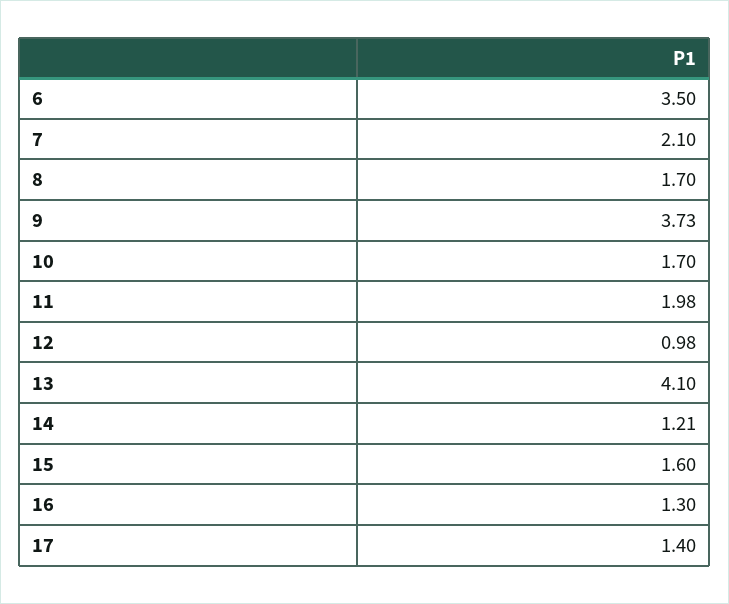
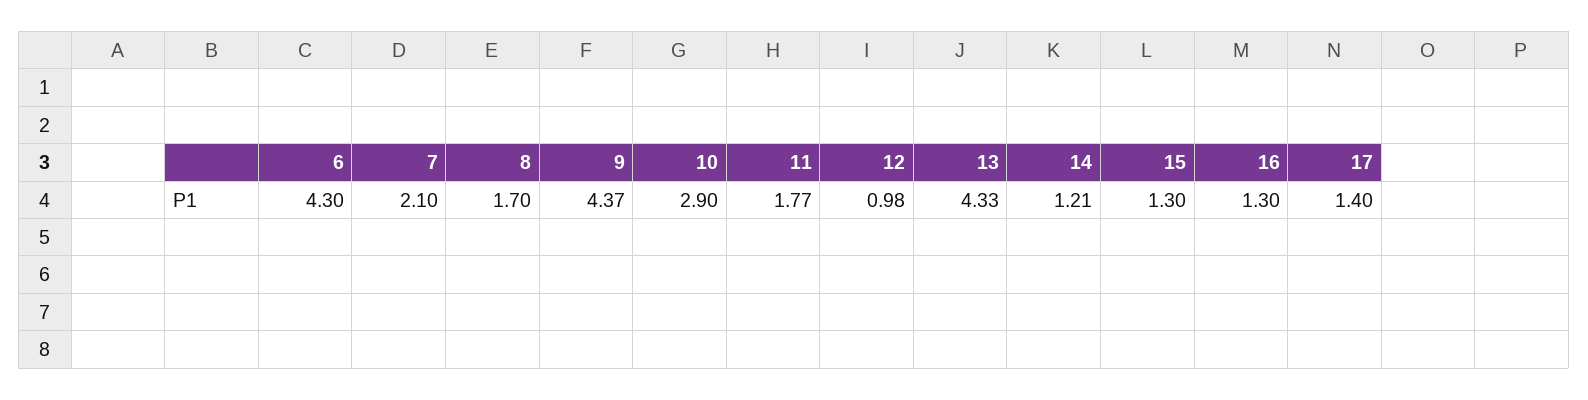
  {
-   "6": 3.5,
+   "6": 4.3,
    "7": 2.1,
    "8": 1.7,
-   "9": 3.73,
+   "9": 4.37,
-   "10": 1.7,
+   "10": 2.9,
-   "11": 1.98,
+   "11": 1.77,
    "12": 0.98,
-   "13": 4.1,
+   "13": 4.33,
    "14": 1.21,
-   "15": 1.6,
+   "15": 1.3,
    "16": 1.3,
    "17": 1.4
  }

